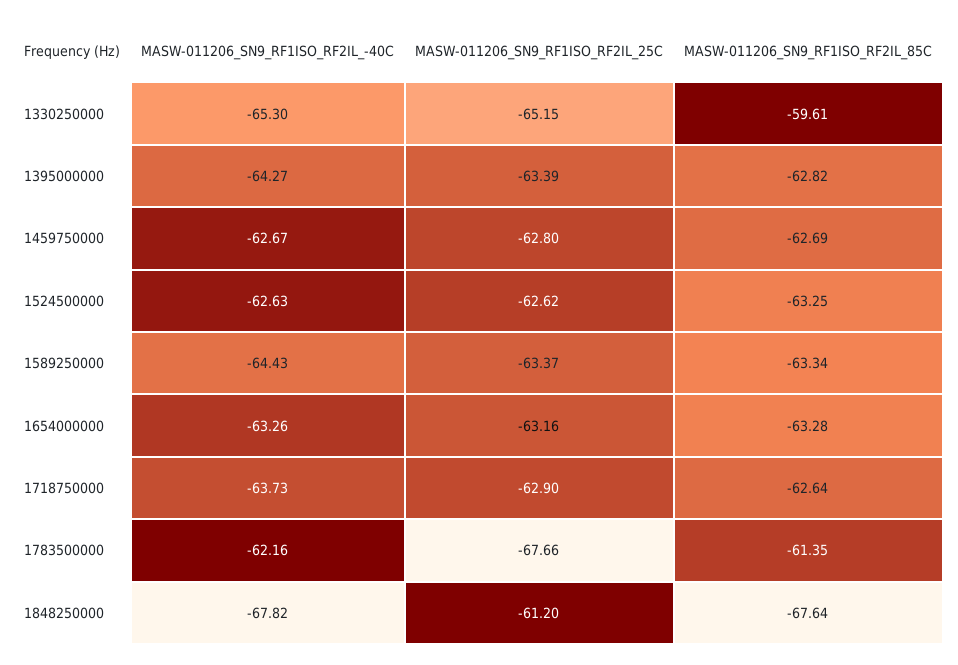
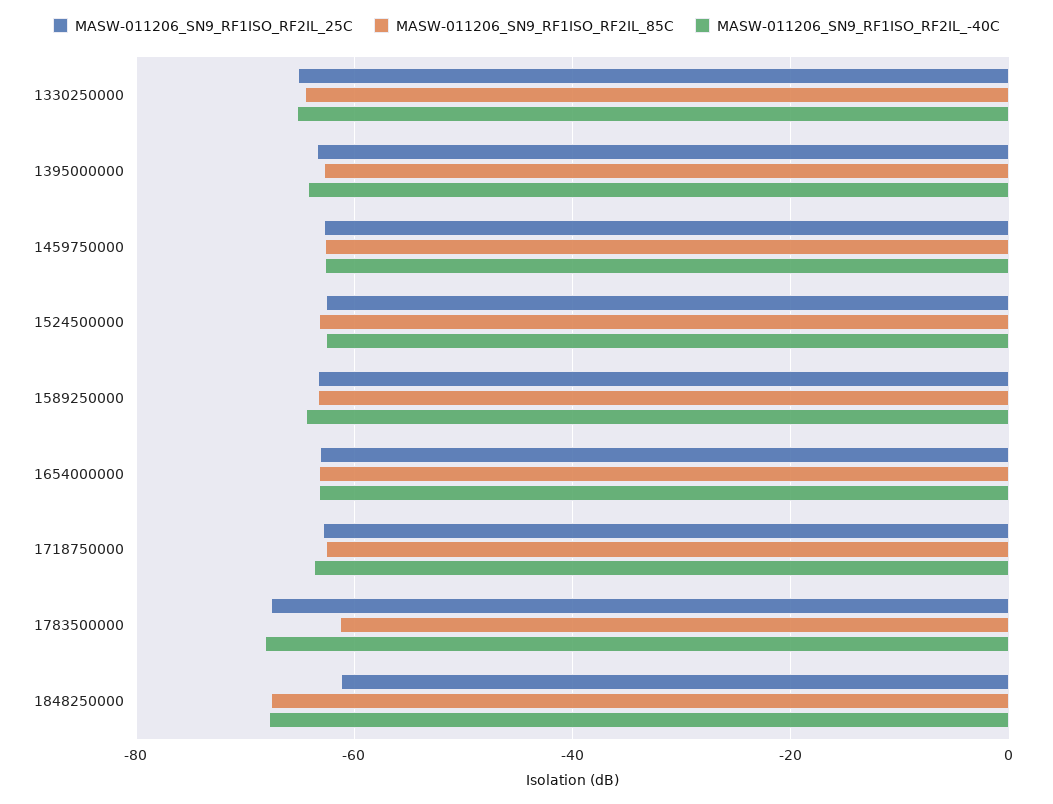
  {
    "MASW-011206_SN9_RF1ISO_RF2IL_-40C": {
      "1330250000": -65.3,
      "1395000000": -64.27,
      "1459750000": -62.67,
      "1524500000": -62.63,
      "1589250000": -64.43,
      "1654000000": -63.26,
      "1718750000": -63.73,
-     "1783500000": -62.16,
+     "1783500000": -68,
      "1848250000": -67.82
    },
    "MASW-011206_SN9_RF1ISO_RF2IL_25C": {
      "1330250000": -65.15,
      "1395000000": -63.39,
      "1459750000": -62.8,
      "1524500000": -62.62,
      "1589250000": -63.37,
      "1654000000": -63.16,
      "1718750000": -62.9,
      "1783500000": -67.66,
      "1848250000": -61.2
    },
    "MASW-011206_SN9_RF1ISO_RF2IL_85C": {
-     "1330250000": -59.61,
+     "1330250000": -64,
      "1395000000": -62.82,
      "1459750000": -62.69,
      "1524500000": -63.25,
      "1589250000": -63.34,
      "1654000000": -63.28,
      "1718750000": -62.64,
      "1783500000": -61.35,
      "1848250000": -67.64
    }
  }

